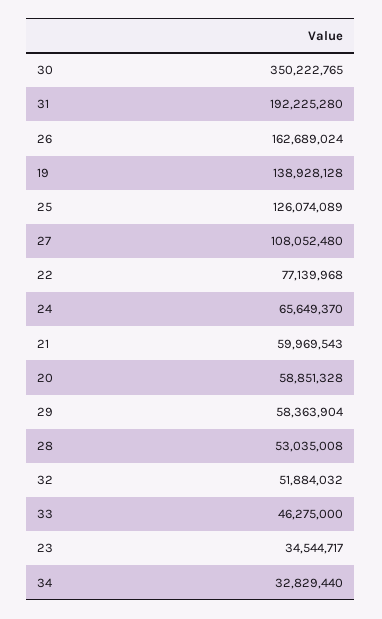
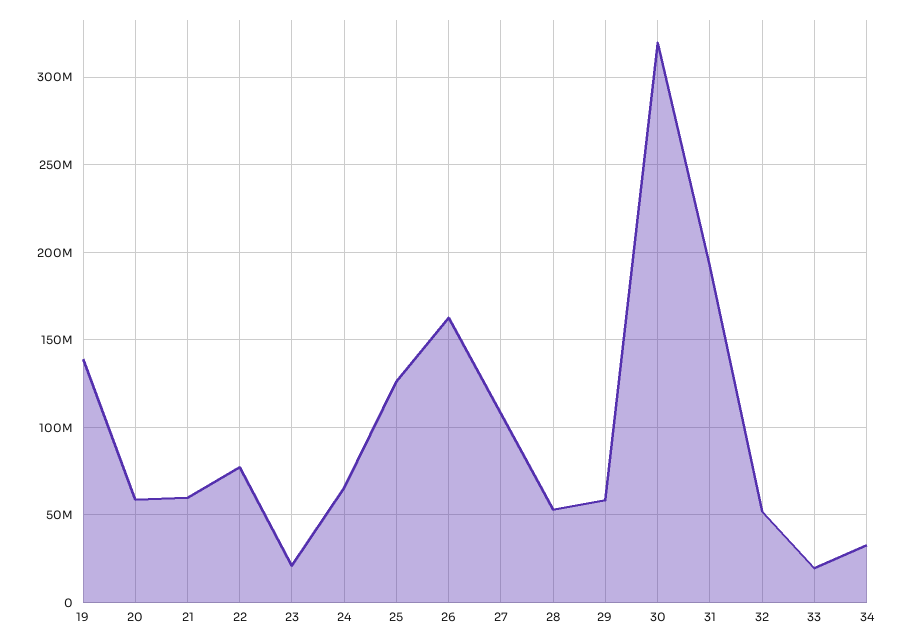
  {
-   "30": 350222765,
+   "30": 320000000,
    "31": 192225280,
    "26": 162689024,
    "19": 138928128,
    "25": 126074089,
    "27": 108052480,
    "22": 77139968,
    "24": 65649370,
    "21": 59969543,
    "20": 58851328,
    "29": 58363904,
    "28": 53035008,
    "32": 51884032,
-   "33": 46275000,
+   "33": 20000000,
-   "23": 34544717,
+   "23": 20000000,
    "34": 32829440
  }

